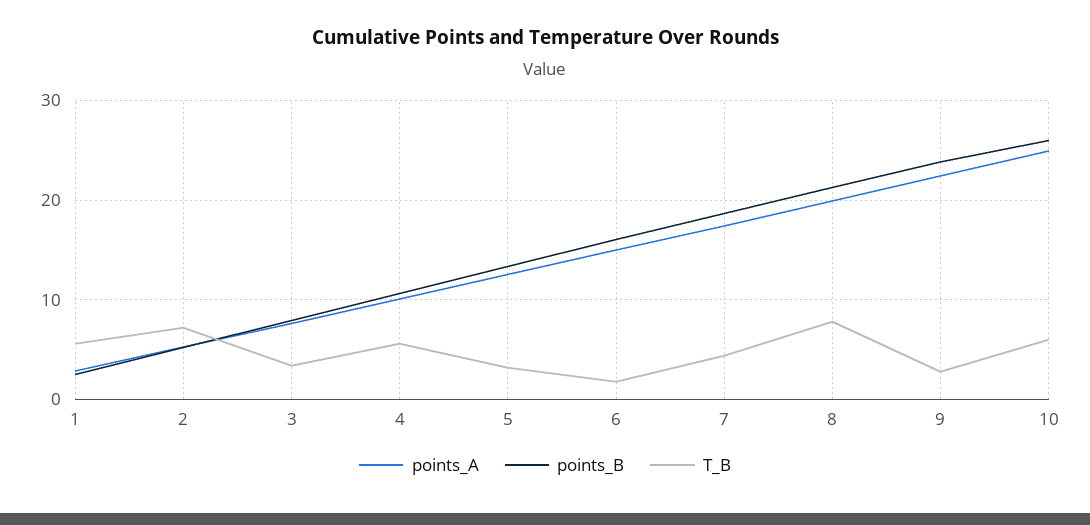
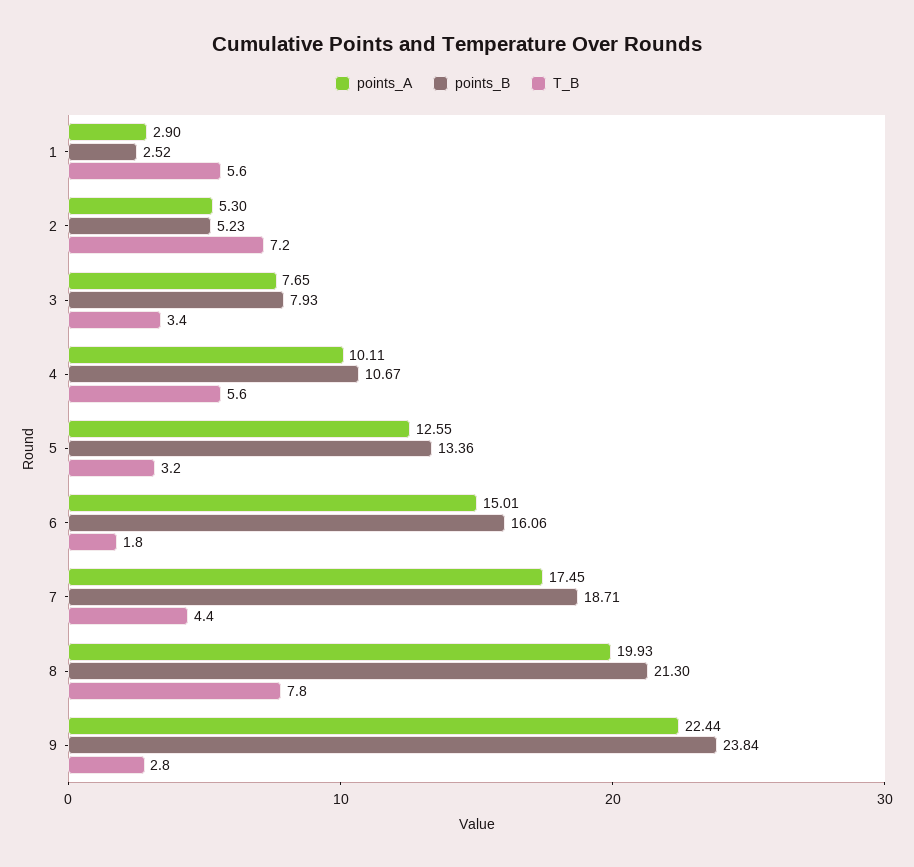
  {
    "points_A": {
      "1": 2.9,
      "2": 5.3,
      "3": 7.65,
      "4": 10.11,
      "5": 12.55,
      "6": 15.01,
      "7": 17.45,
      "8": 19.93,
-     "9": 22.44,
+     "9": 22.44
-     "10": 25
    },
    "points_B": {
      "1": 2.52,
      "2": 5.23,
      "3": 7.93,
      "4": 10.67,
      "5": 13.36,
      "6": 16.06,
      "7": 18.71,
      "8": 21.3,
-     "9": 23.84,
+     "9": 23.84
-     "10": 26
    },
    "T_B": {
      "1": 5.6,
      "2": 7.2,
      "3": 3.4,
      "4": 5.6,
      "5": 3.2,
      "6": 1.8,
      "7": 4.4,
      "8": 7.8,
-     "9": 2.8,
+     "9": 2.8
-     "10": 6
    }
  }

